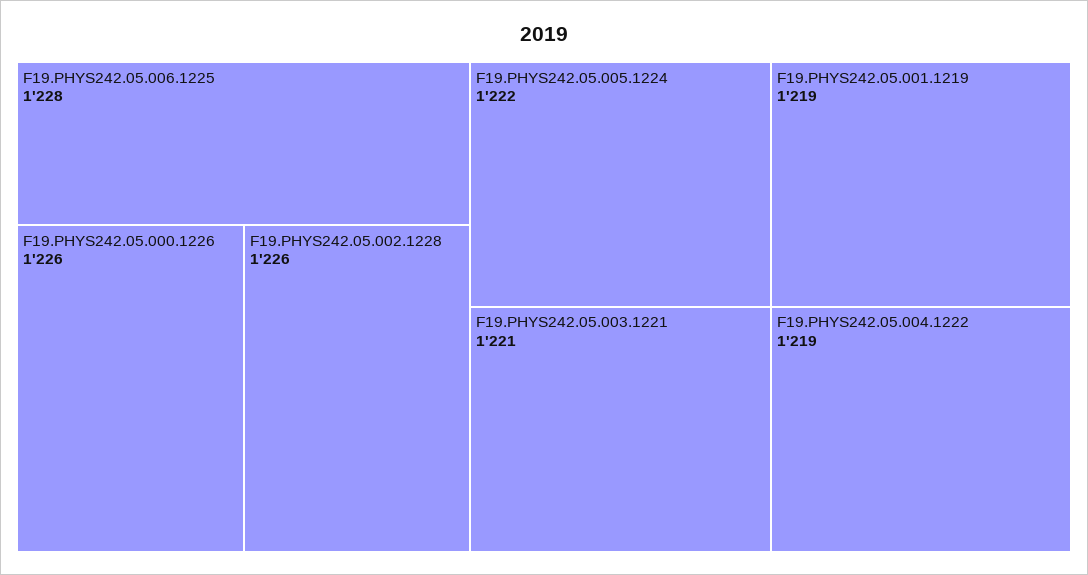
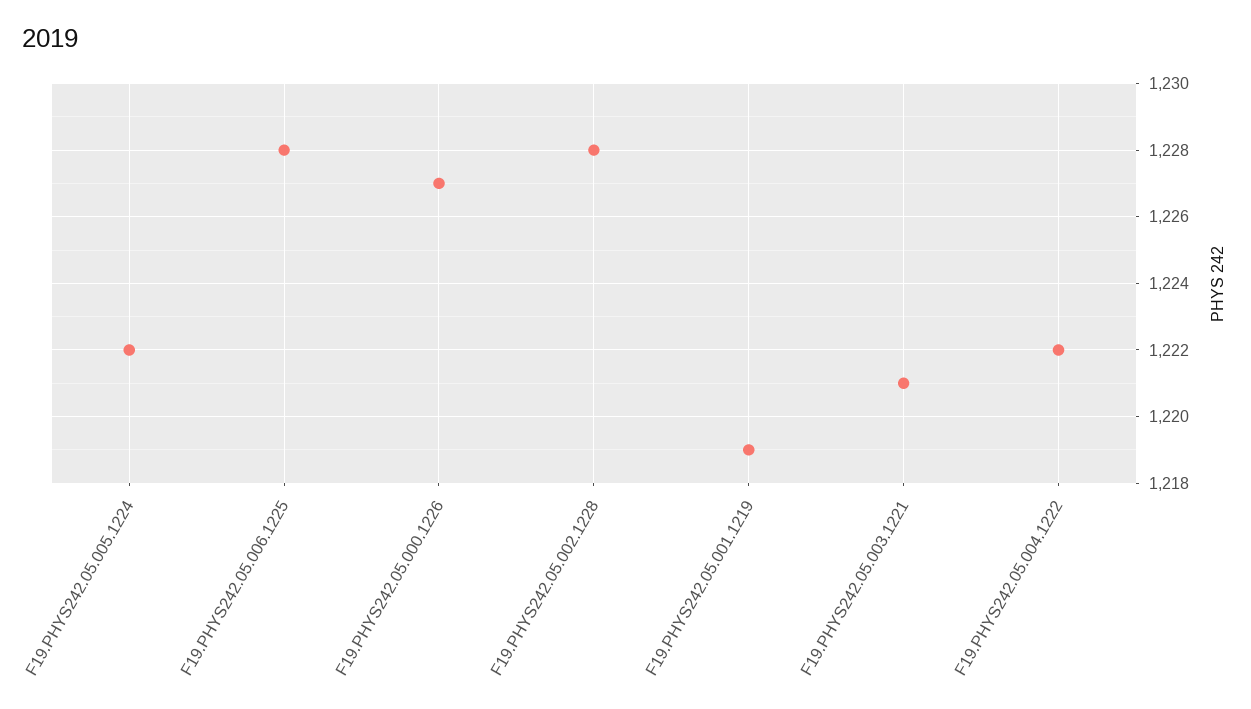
  {
    "F19.PHYS242.05.006.1225": 1228,
-   "F19.PHYS242.05.000.1226": 1226,
+   "F19.PHYS242.05.000.1226": 1227,
-   "F19.PHYS242.05.002.1228": 1226,
+   "F19.PHYS242.05.002.1228": 1228,
    "F19.PHYS242.05.005.1224": 1222,
    "F19.PHYS242.05.003.1221": 1221,
    "F19.PHYS242.05.001.1219": 1219,
-   "F19.PHYS242.05.004.1222": 1219
+   "F19.PHYS242.05.004.1222": 1222
  }

